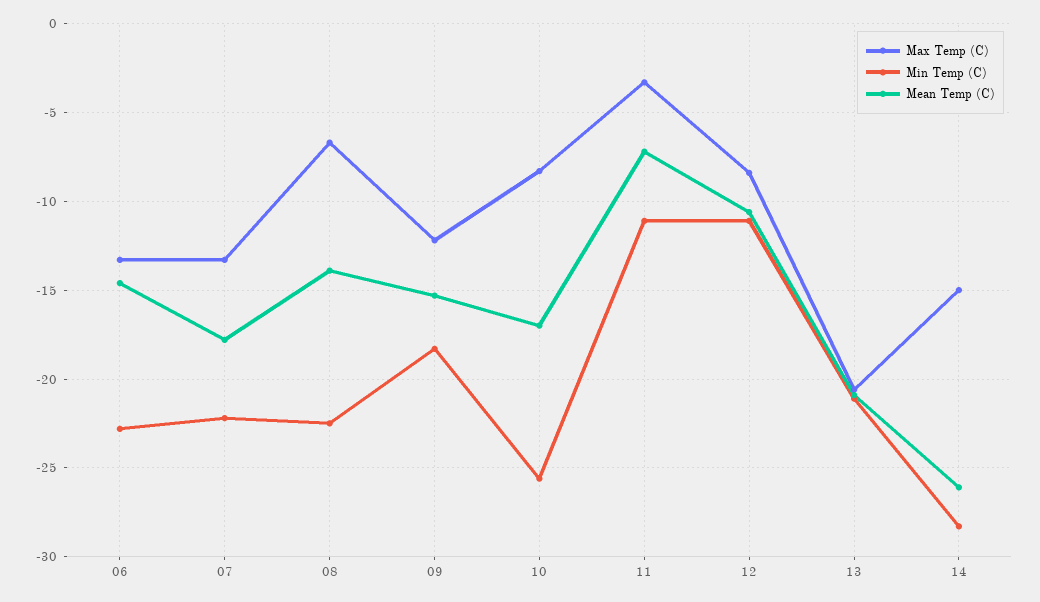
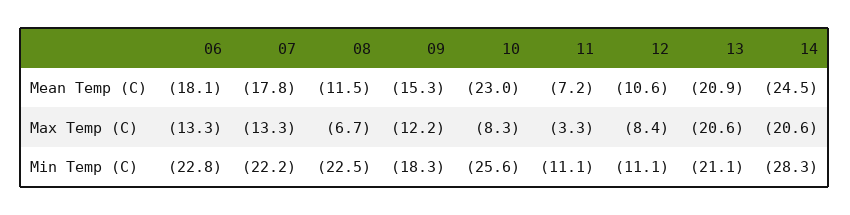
  {
    "Max Temp (C)": {
      "06": -13.3,
      "07": -13.3,
      "08": -6.7,
      "09": -12.2,
      "10": -8.3,
      "11": -3.3,
      "12": -8.4,
      "13": -20.6,
-     "14": -15
+     "14": -20.6
    },
    "Min Temp (C)": {
      "06": -22.8,
      "07": -22.2,
      "08": -22.5,
      "09": -18.3,
      "10": -25.6,
      "11": -11.1,
      "12": -11.1,
      "13": -21.1,
      "14": -28.3
    },
    "Mean Temp (C)": {
-     "06": -14.5,
+     "06": -18.1,
      "07": -17.8,
-     "08": -14,
+     "08": -11.5,
      "09": -15.3,
-     "10": -17,
+     "10": -23,
      "11": -7.2,
      "12": -10.6,
      "13": -20.9,
-     "14": -26
+     "14": -24.5
    }
  }

